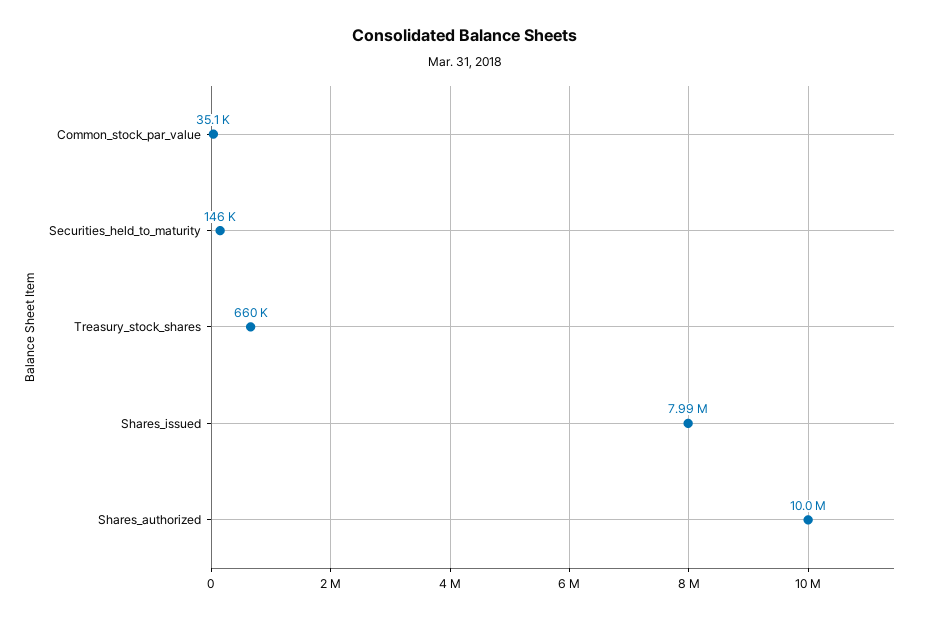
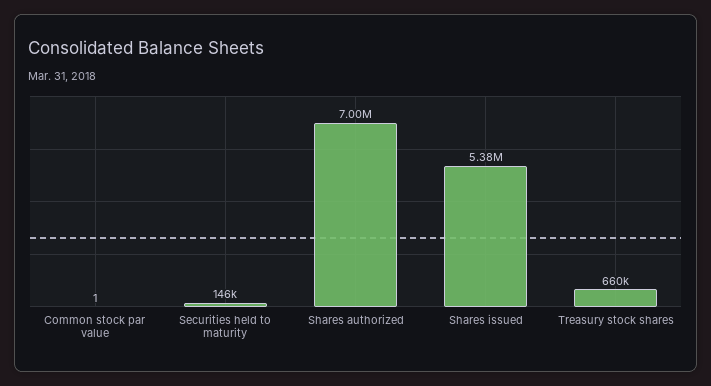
  {
-   "Common_stock_par_value": 35100,
+   "Common_stock_par_value": 1,
    "Securities_held_to_maturity": 146000,
    "Treasury_stock_shares": 660000,
-   "Shares_issued": 7990000,
+   "Shares_issued": 5380000,
-   "Shares_authorized": 10000000
+   "Shares_authorized": 7000000
  }

